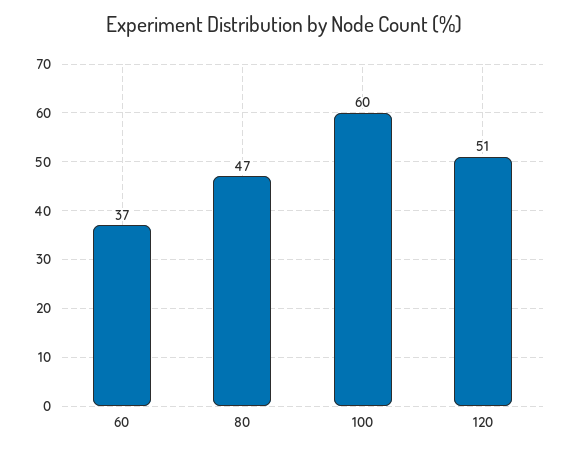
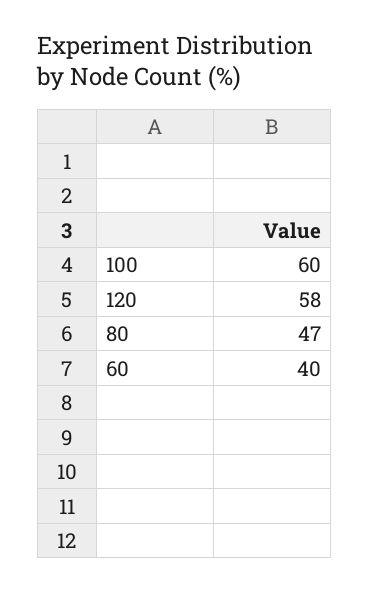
  {
-   "60": 37,
+   "60": 40,
    "80": 47,
    "100": 60,
-   "120": 51
+   "120": 58
  }

